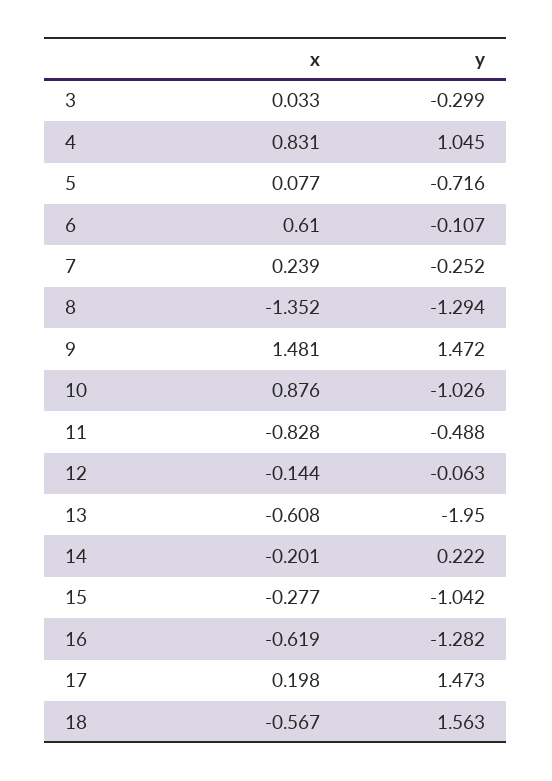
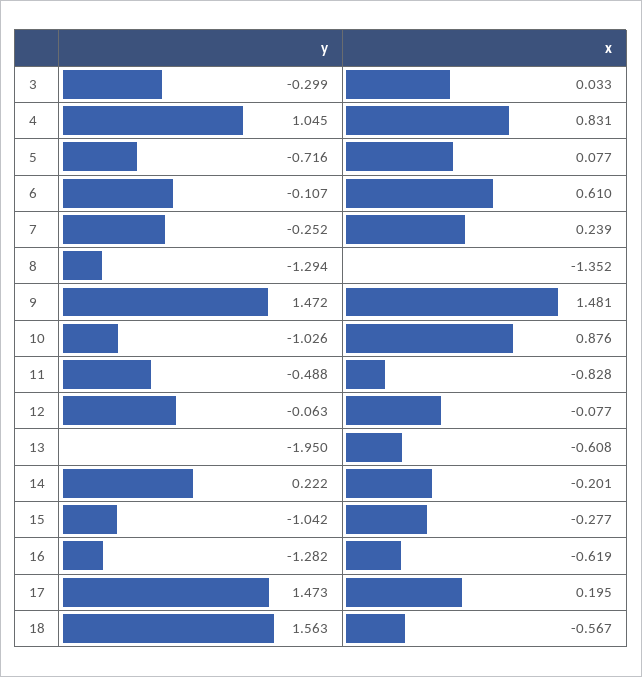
  {
    "x": {
      "3": 0.033,
      "4": 0.831,
      "5": 0.077,
      "6": 0.61,
      "7": 0.239,
      "8": -1.352,
      "9": 1.481,
      "10": 0.876,
      "11": -0.828,
-     "12": -0.144,
+     "12": -0.077,
      "13": -0.608,
      "14": -0.201,
      "15": -0.277,
      "16": -0.619,
-     "17": 0.198,
+     "17": 0.195,
      "18": -0.567
    },
    "y": {
      "3": -0.299,
      "4": 1.045,
      "5": -0.716,
      "6": -0.107,
      "7": -0.252,
      "8": -1.294,
      "9": 1.472,
      "10": -1.026,
      "11": -0.488,
      "12": -0.063,
      "13": -1.95,
      "14": 0.222,
      "15": -1.042,
      "16": -1.282,
      "17": 1.473,
      "18": 1.563
    }
  }

